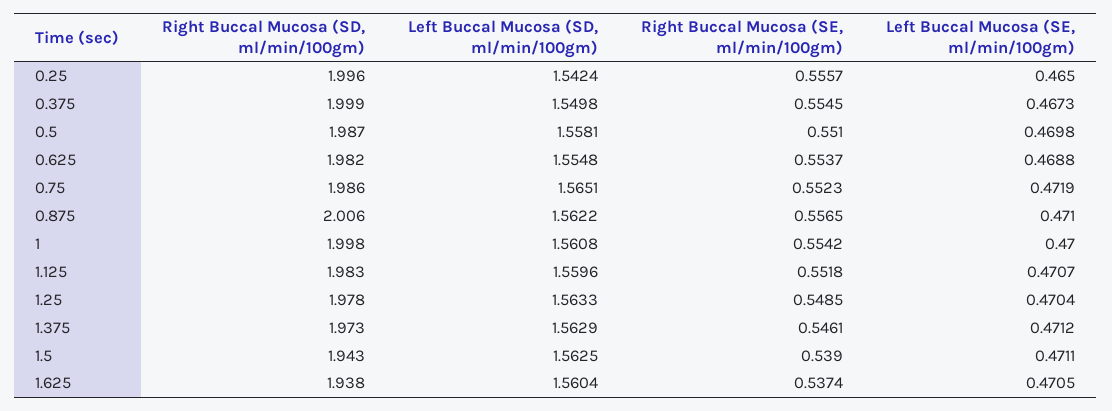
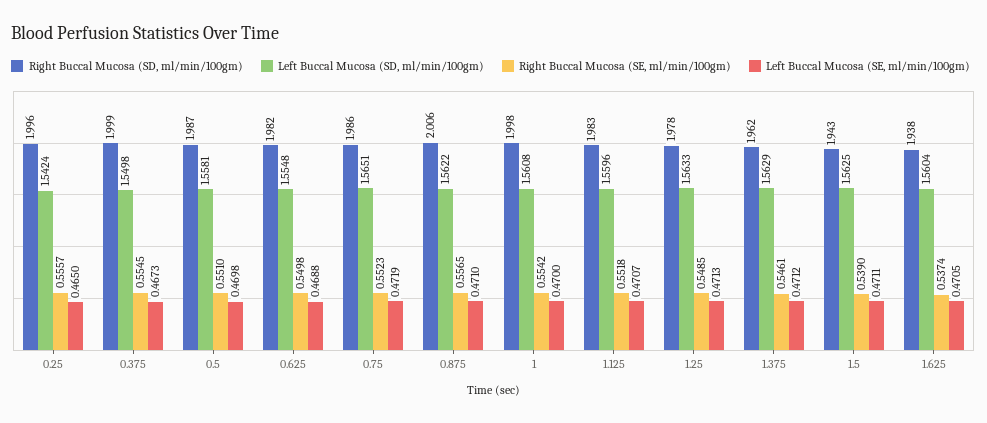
  {
    "Right Buccal Mucosa (SD, ml/min/100gm)": {
      "0.25": 1.996,
      "0.375": 1.999,
      "0.5": 1.987,
      "0.625": 1.982,
      "0.75": 1.986,
      "0.875": 2.006,
      "1": 1.998,
      "1.125": 1.983,
      "1.25": 1.978,
-     "1.375": 1.973,
+     "1.375": 1.962,
      "1.5": 1.943,
      "1.625": 1.938
    },
    "Left Buccal Mucosa (SD, ml/min/100gm)": {
      "0.25": 1.5424,
      "0.375": 1.5498,
      "0.5": 1.5581,
      "0.625": 1.5548,
      "0.75": 1.5651,
      "0.875": 1.5622,
      "1": 1.5608,
      "1.125": 1.5596,
      "1.25": 1.5633,
      "1.375": 1.5629,
      "1.5": 1.5625,
      "1.625": 1.5604
    },
    "Right Buccal Mucosa (SE, ml/min/100gm)": {
      "0.25": 0.5557,
      "0.375": 0.5545,
      "0.5": 0.551,
-     "0.625": 0.5537,
+     "0.625": 0.5498,
      "0.75": 0.5523,
      "0.875": 0.5565,
      "1": 0.5542,
      "1.125": 0.5518,
      "1.25": 0.5485,
      "1.375": 0.5461,
      "1.5": 0.539,
      "1.625": 0.5374
    },
    "Left Buccal Mucosa (SE, ml/min/100gm)": {
      "0.25": 0.465,
      "0.375": 0.4673,
      "0.5": 0.4698,
      "0.625": 0.4688,
      "0.75": 0.4719,
      "0.875": 0.471,
      "1": 0.47,
      "1.125": 0.4707,
-     "1.25": 0.4704,
+     "1.25": 0.4713,
      "1.375": 0.4712,
      "1.5": 0.4711,
      "1.625": 0.4705
    }
  }

